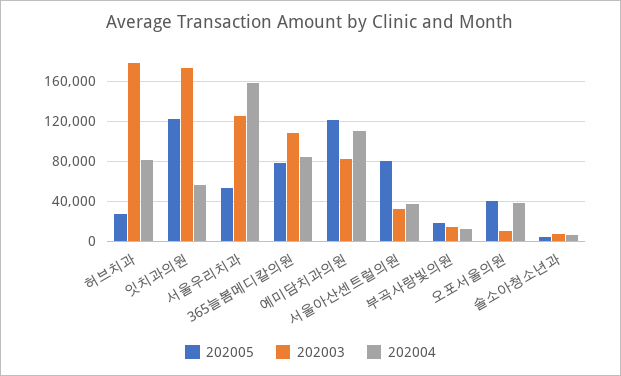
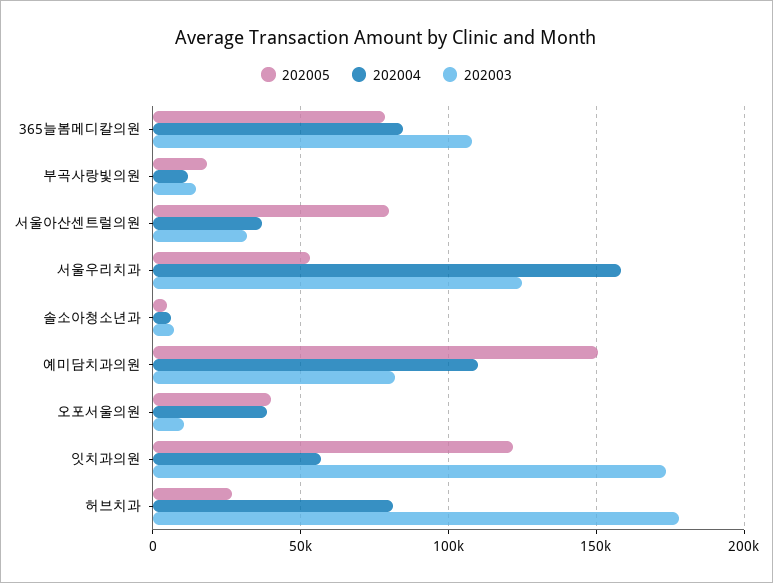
  {
    "202005": {
      "허브치과": 25000,
      "잇치과의원": 120000,
      "서울우리치과": 55000,
      "365늘봄메디칼의원": 80000,
-     "예미담치과의원": 120000,
+     "예미담치과의원": 150000,
      "서울아산센트럴의원": 80000,
      "부곡사랑빛의원": 20000,
      "오포서울의원": 40000,
      "솔소아청소년과": 5000
    },
    "202003": {
      "허브치과": 180000,
      "잇치과의원": 175000,
      "서울우리치과": 125000,
      "365늘봄메디칼의원": 110000,
      "예미담치과의원": 80000,
      "서울아산센트럴의원": 30000,
      "부곡사랑빛의원": 15000,
      "오포서울의원": 10000,
      "솔소아청소년과": 5000
    },
    "202004": {
      "허브치과": 80000,
      "잇치과의원": 55000,
      "서울우리치과": 160000,
      "365늘봄메디칼의원": 85000,
      "예미담치과의원": 110000,
      "서울아산센트럴의원": 35000,
      "부곡사랑빛의원": 10000,
      "오포서울의원": 40000,
      "솔소아청소년과": 5000
    }
  }

